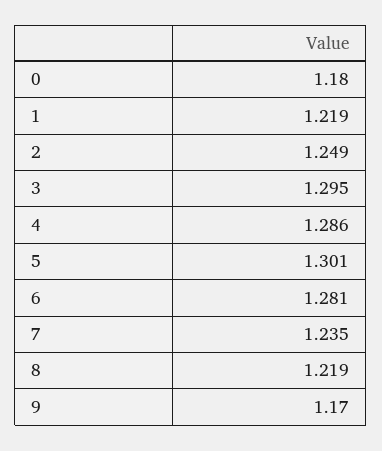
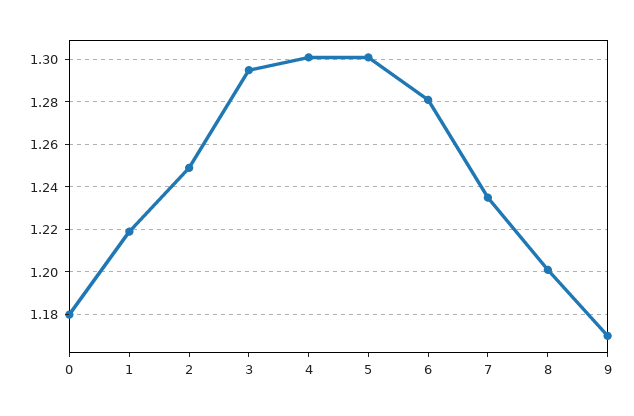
  {
    "0": 1.18,
    "1": 1.219,
    "2": 1.249,
    "3": 1.295,
-   "4": 1.286,
+   "4": 1.3,
    "5": 1.301,
    "6": 1.281,
    "7": 1.235,
-   "8": 1.219,
+   "8": 1.2,
    "9": 1.17
  }

